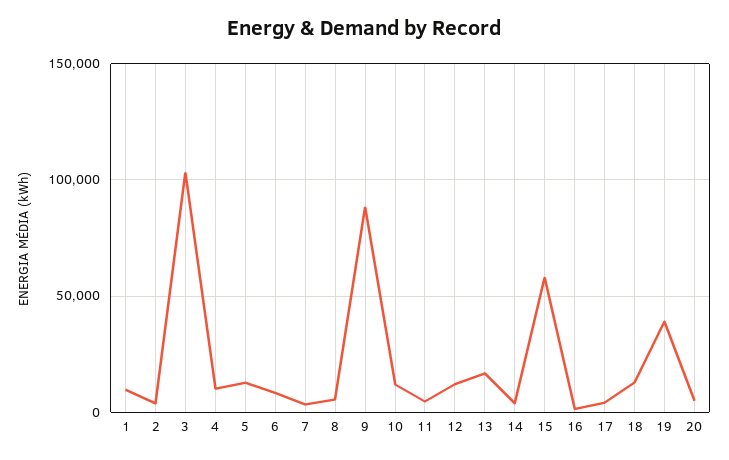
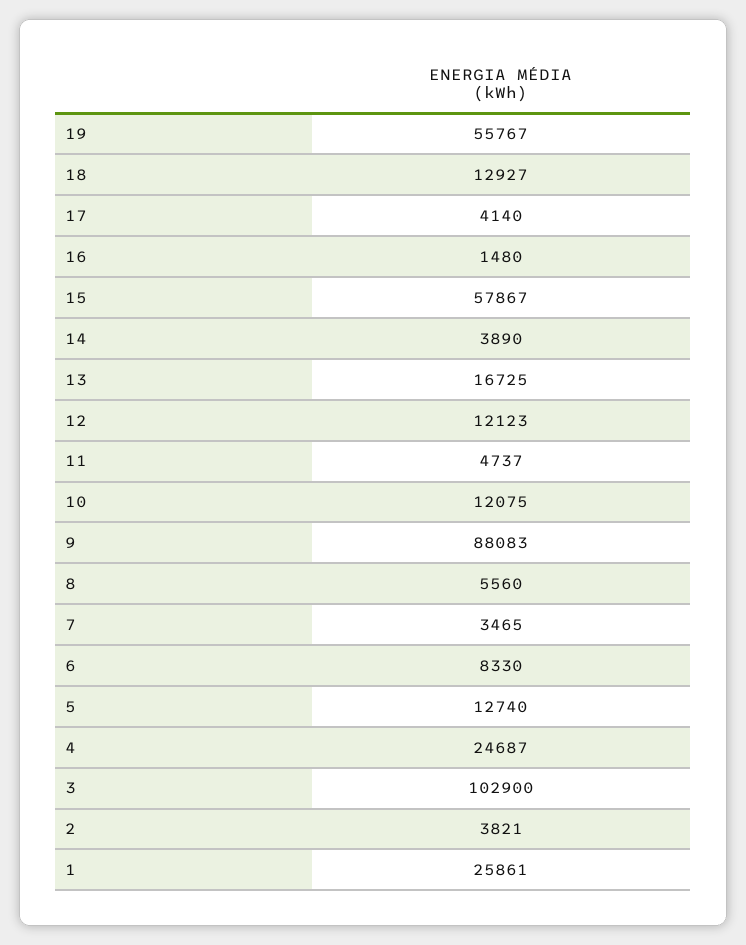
  {
-   "1": 10000,
+   "1": 25861,
    "2": 3821,
    "3": 102900,
-   "4": 10000,
+   "4": 24687,
    "5": 12740,
    "6": 8330,
    "7": 3465,
    "8": 5560,
    "9": 88083,
    "10": 12075,
    "11": 4737,
    "12": 12123,
    "13": 16725,
    "14": 3890,
    "15": 57867,
    "16": 1480,
    "17": 4140,
    "18": 12927,
-   "19": 40000,
+   "19": 55767
-   "20": 5000
  }

